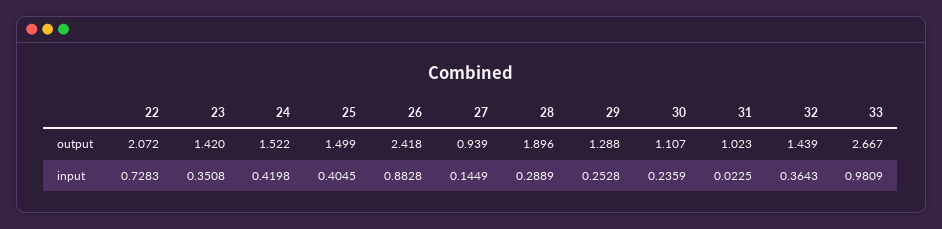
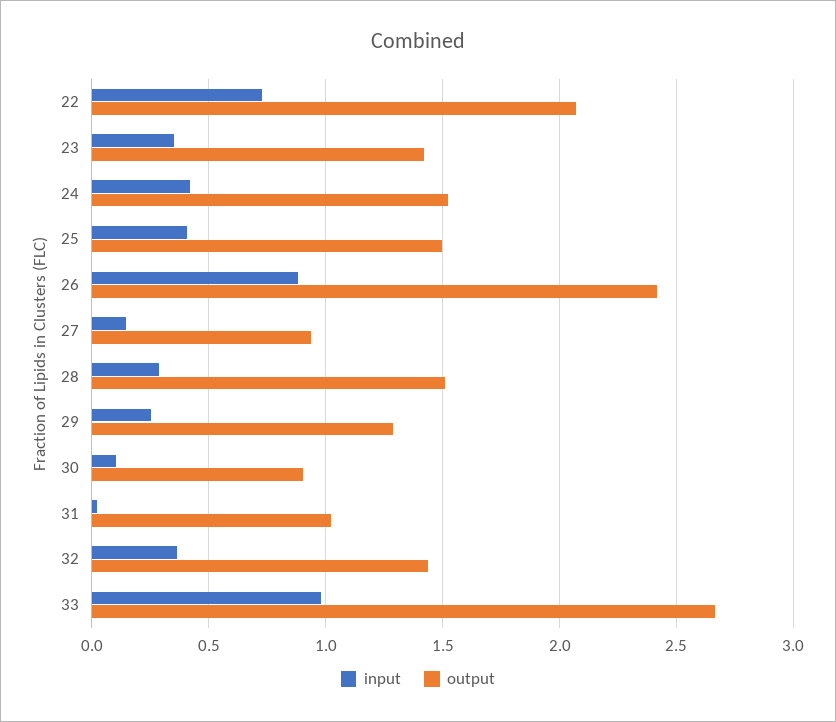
  {
    "output": {
      "22": 2.072,
      "23": 1.42,
      "24": 1.522,
      "25": 1.499,
      "26": 2.418,
      "27": 0.939,
-     "28": 1.896,
+     "28": 1.5,
      "29": 1.288,
-     "30": 1.107,
+     "30": 0.9,
      "31": 1.023,
      "32": 1.439,
      "33": 2.667
    },
    "input": {
      "22": 0.7283,
      "23": 0.3508,
      "24": 0.4198,
      "25": 0.4045,
      "26": 0.8828,
      "27": 0.1449,
      "28": 0.2889,
      "29": 0.2528,
-     "30": 0.2359,
+     "30": 0.1,
      "31": 0.0225,
      "32": 0.3643,
      "33": 0.9809
    }
  }

